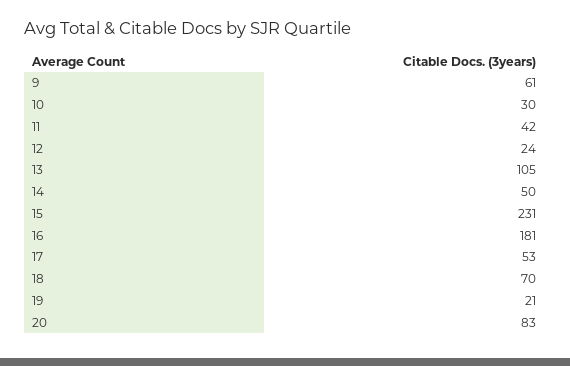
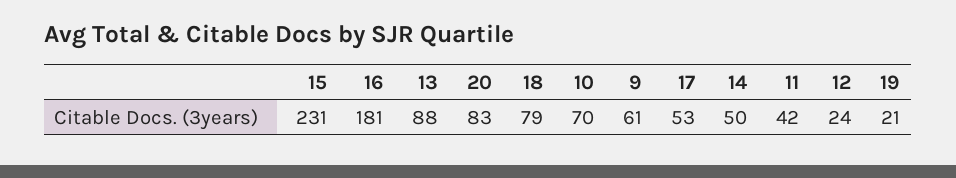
  {
    "9": 61,
-   "10": 30,
+   "10": 70,
    "11": 42,
    "12": 24,
-   "13": 105,
+   "13": 88,
    "14": 50,
    "15": 231,
    "16": 181,
    "17": 53,
-   "18": 70,
+   "18": 79,
    "19": 21,
    "20": 83
  }

